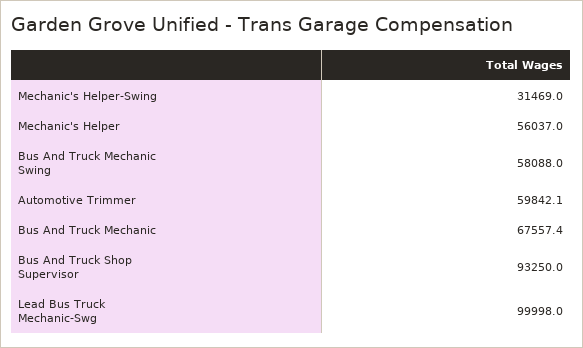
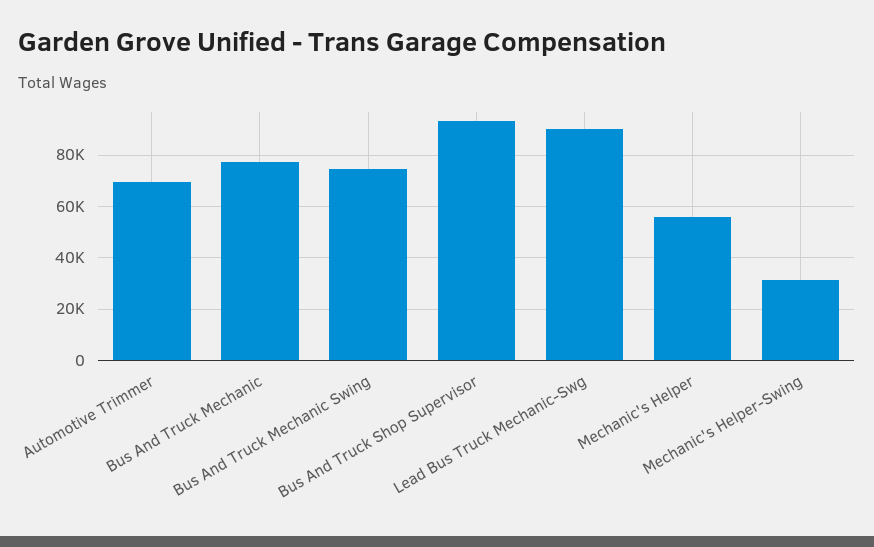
  {
    "Mechanic's Helper-Swing": 31469,
    "Mechanic's Helper": 56037,
-   "Bus And Truck Mechanic Swing": 58088,
+   "Bus And Truck Mechanic Swing": 75000,
-   "Automotive Trimmer": 59842.1,
+   "Automotive Trimmer": 70000,
-   "Bus And Truck Mechanic": 67557.4,
+   "Bus And Truck Mechanic": 77500,
    "Bus And Truck Shop Supervisor": 93250,
-   "Lead Bus Truck Mechanic-Swg": 99998
+   "Lead Bus Truck Mechanic-Swg": 90000
  }

